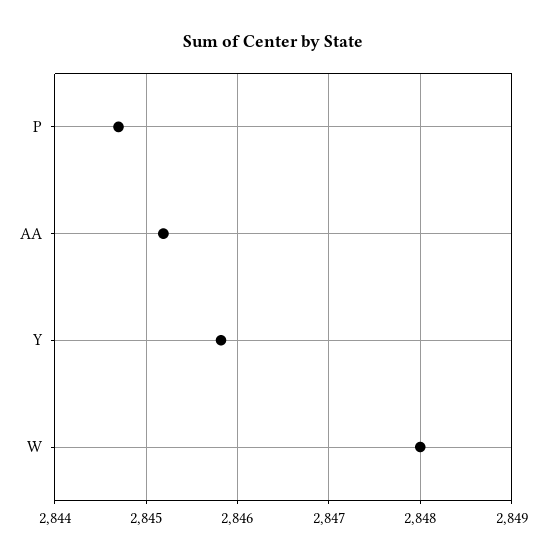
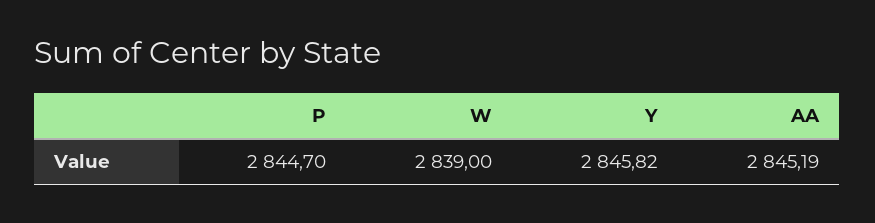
  {
    "P": 2844.7,
    "AA": 2845.19,
    "Y": 2845.82,
-   "W": 2848
+   "W": 2839
  }

